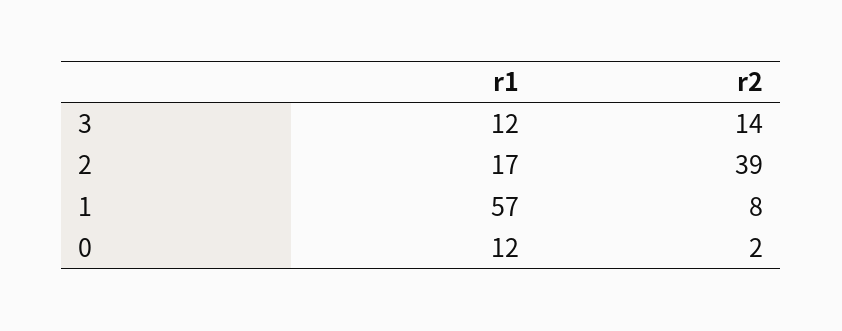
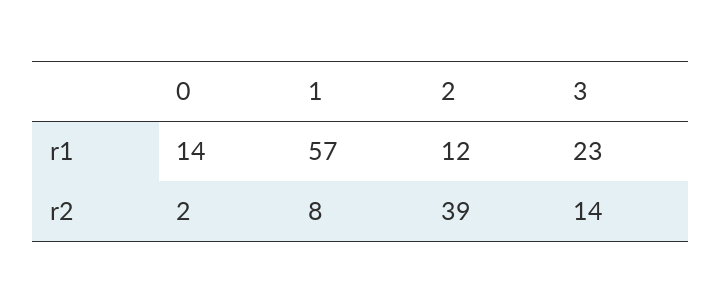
  {
    "r1": {
-     "3": 12,
+     "3": 23,
-     "2": 17,
+     "2": 12,
      "1": 57,
-     "0": 12
+     "0": 14
    },
    "r2": {
      "3": 14,
      "2": 39,
      "1": 8,
      "0": 2
    }
  }

